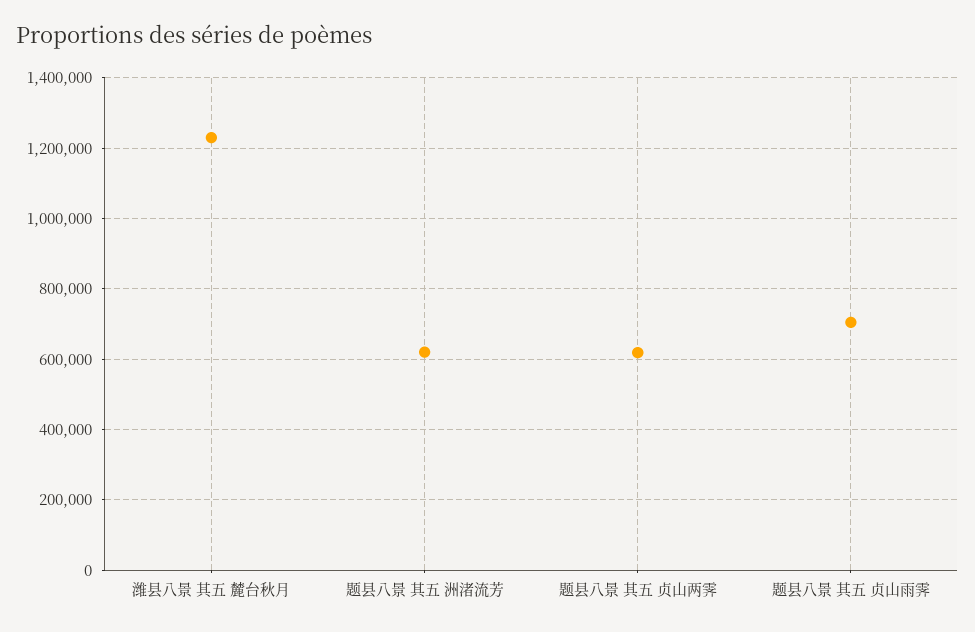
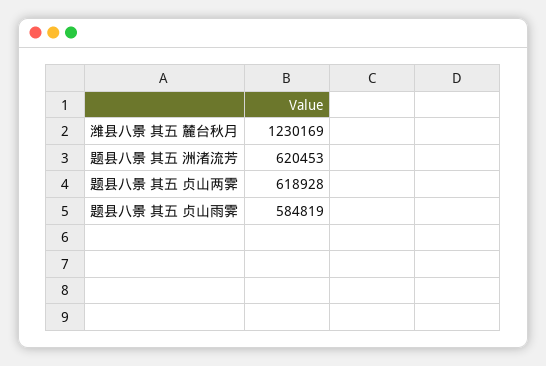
  {
    "潍县八景 其五 麓台秋月": 1230169,
    "题县八景 其五 洲渚流芳": 620453,
    "题县八景 其五 贞山两霁": 618928,
-   "题县八景 其五 贞山雨霁": 700000
+   "题县八景 其五 贞山雨霁": 584819
  }

